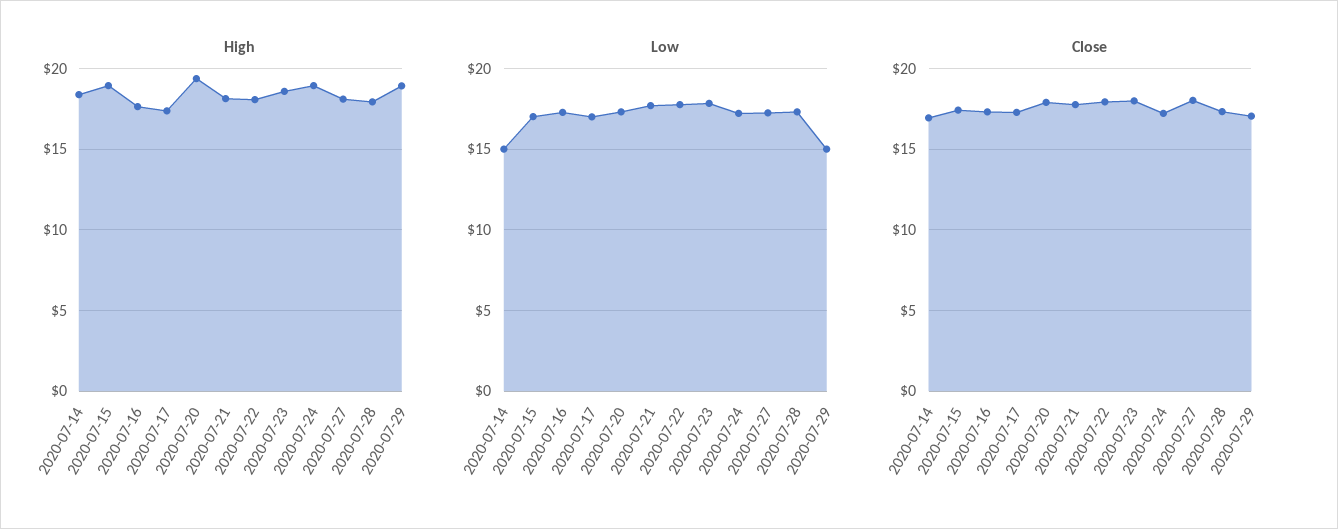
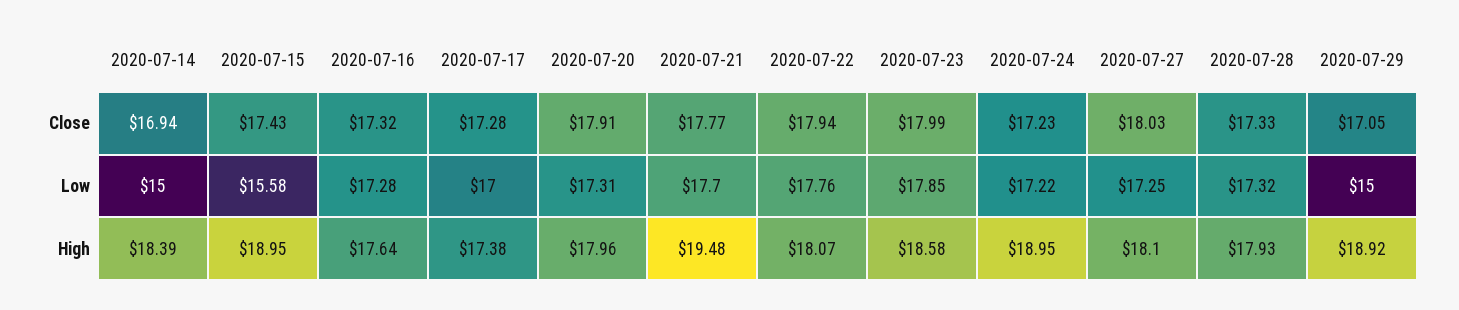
  {
    "High": {
      "2020-07-14": 18.39,
      "2020-07-15": 18.95,
      "2020-07-16": 17.64,
      "2020-07-17": 17.38,
-     "2020-07-20": 19.5,
+     "2020-07-20": 17.96,
-     "2020-07-21": 18,
+     "2020-07-21": 19.48,
      "2020-07-22": 18.07,
      "2020-07-23": 18.58,
      "2020-07-24": 18.95,
      "2020-07-27": 18.1,
      "2020-07-28": 17.93,
      "2020-07-29": 18.92
    },
    "Low": {
      "2020-07-14": 15,
-     "2020-07-15": 17,
+     "2020-07-15": 15.58,
      "2020-07-16": 17.28,
      "2020-07-17": 17,
      "2020-07-20": 17.31,
      "2020-07-21": 17.7,
      "2020-07-22": 17.76,
      "2020-07-23": 17.85,
      "2020-07-24": 17.22,
      "2020-07-27": 17.25,
      "2020-07-28": 17.32,
      "2020-07-29": 15
    },
    "Close": {
      "2020-07-14": 16.94,
      "2020-07-15": 17.43,
      "2020-07-16": 17.32,
      "2020-07-17": 17.28,
      "2020-07-20": 17.91,
      "2020-07-21": 17.77,
      "2020-07-22": 17.94,
      "2020-07-23": 17.99,
      "2020-07-24": 17.23,
      "2020-07-27": 18.03,
      "2020-07-28": 17.33,
      "2020-07-29": 17.05
    }
  }

